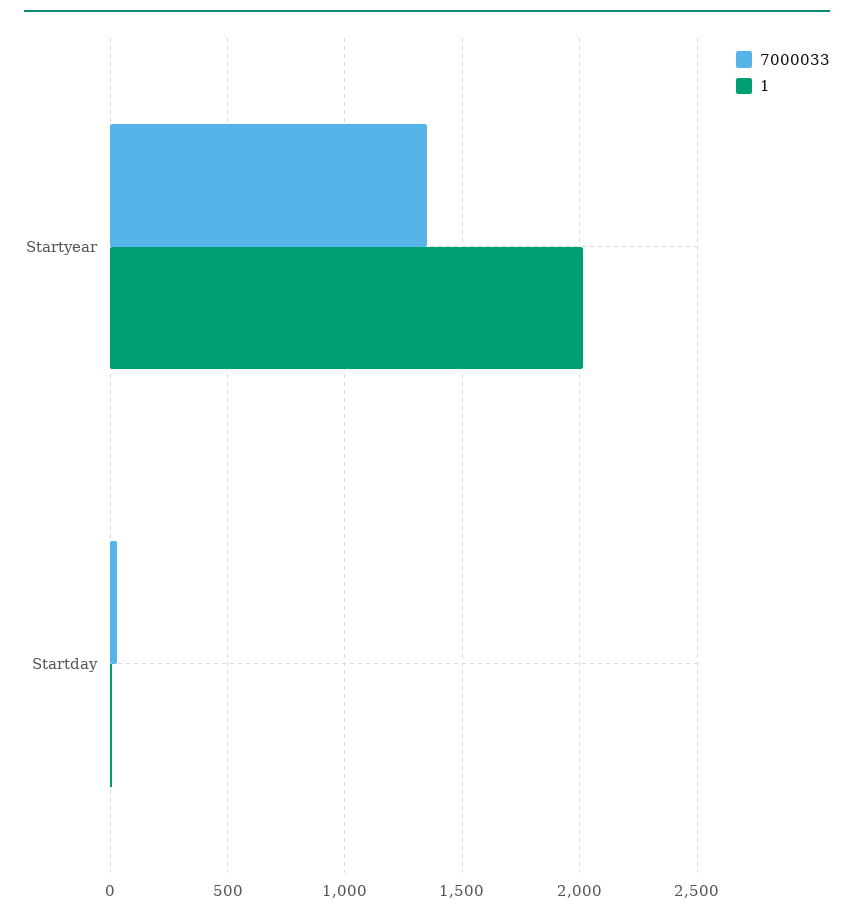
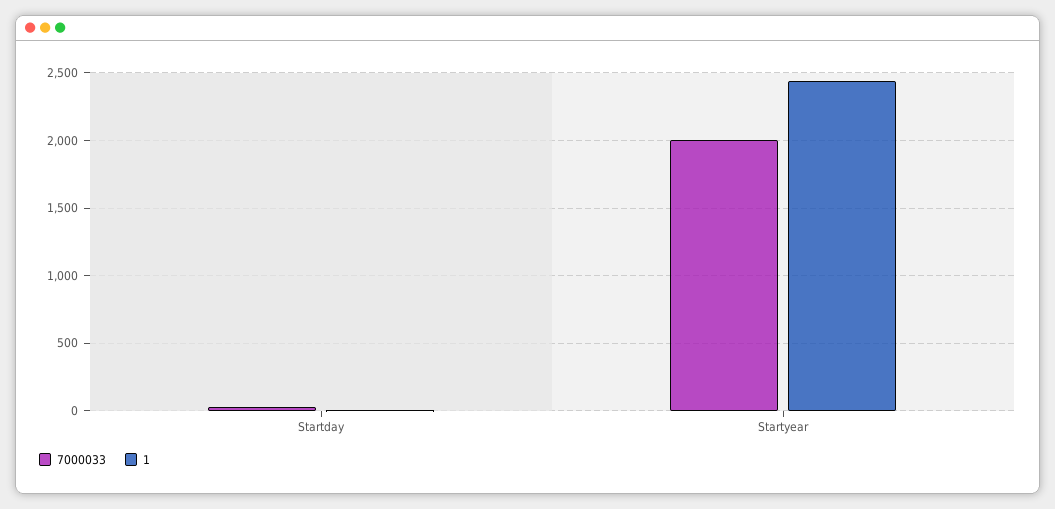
  {
    "7000033": {
-     "Startyear": 1350,
+     "Startyear": 2000,
      "Startday": 50
    },
    "1": {
-     "Startyear": 2000,
+     "Startyear": 2450,
      "Startday": 0
    }
  }

